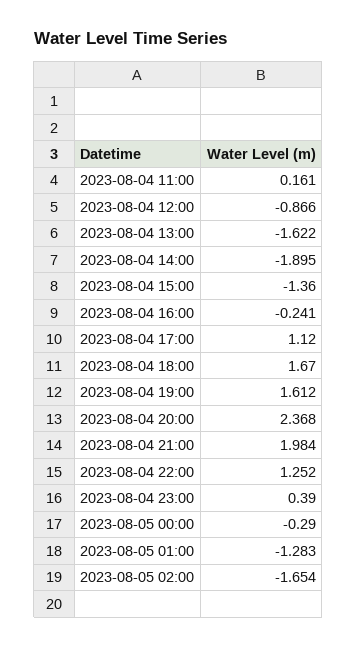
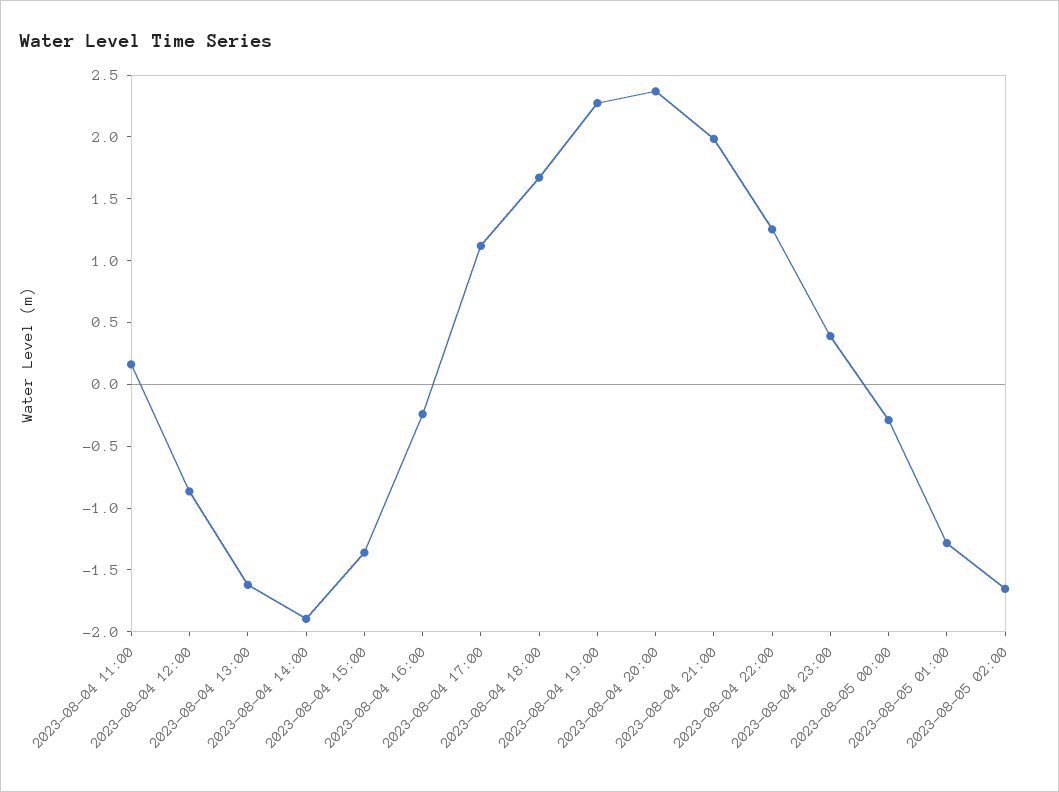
  {
    "2023-08-04 11:00": 0.161,
    "2023-08-04 12:00": -0.866,
    "2023-08-04 13:00": -1.622,
    "2023-08-04 14:00": -1.895,
    "2023-08-04 15:00": -1.36,
    "2023-08-04 16:00": -0.241,
    "2023-08-04 17:00": 1.12,
    "2023-08-04 18:00": 1.67,
-   "2023-08-04 19:00": 1.612,
+   "2023-08-04 19:00": 2.3,
    "2023-08-04 20:00": 2.368,
    "2023-08-04 21:00": 1.984,
    "2023-08-04 22:00": 1.252,
    "2023-08-04 23:00": 0.39,
    "2023-08-05 00:00": -0.29,
    "2023-08-05 01:00": -1.283,
    "2023-08-05 02:00": -1.654
  }

